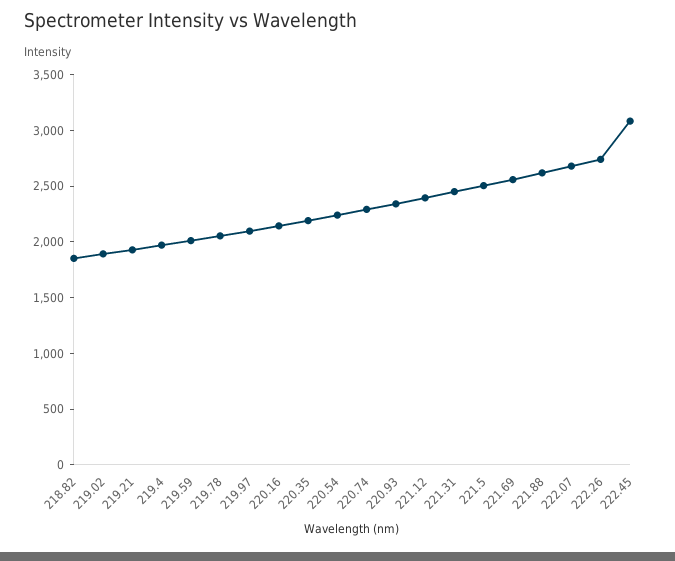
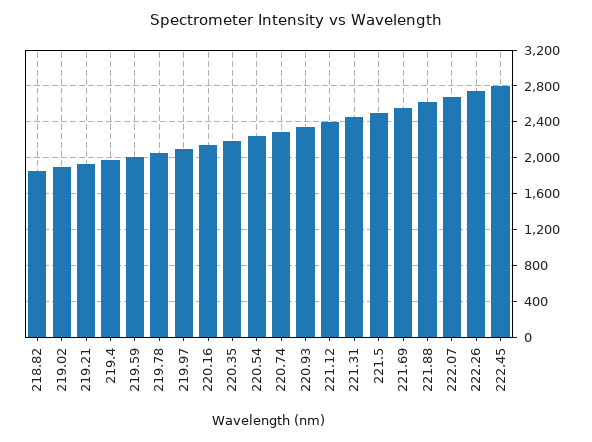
  {
    "218.82": 1900,
    "219.02": 1900,
    "219.21": 1900,
    "219.4": 2000,
    "219.59": 2000,
    "219.78": 2100,
    "219.97": 2100,
    "220.16": 2100,
    "220.35": 2200,
    "220.54": 2200,
    "220.74": 2300,
    "220.93": 2300,
    "221.12": 2400,
    "221.31": 2500,
    "221.5": 2500,
    "221.69": 2600,
    "221.88": 2600,
    "222.07": 2700,
    "222.26": 2700,
-   "222.45": 3100
+   "222.45": 2800
  }

